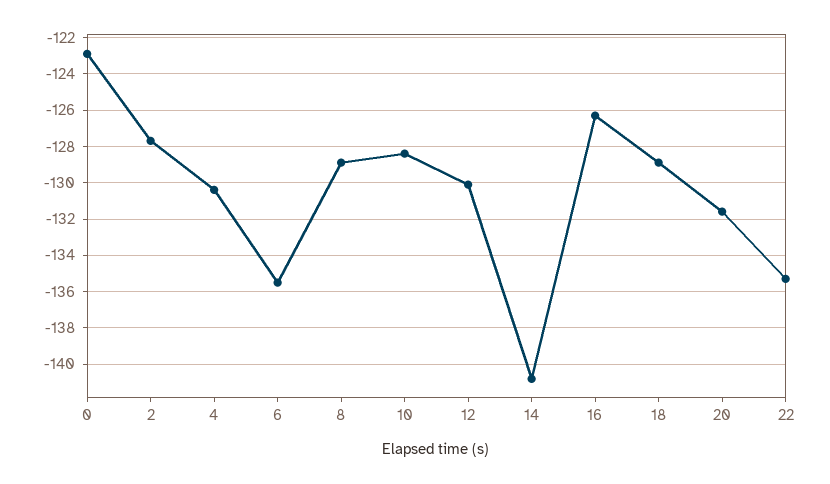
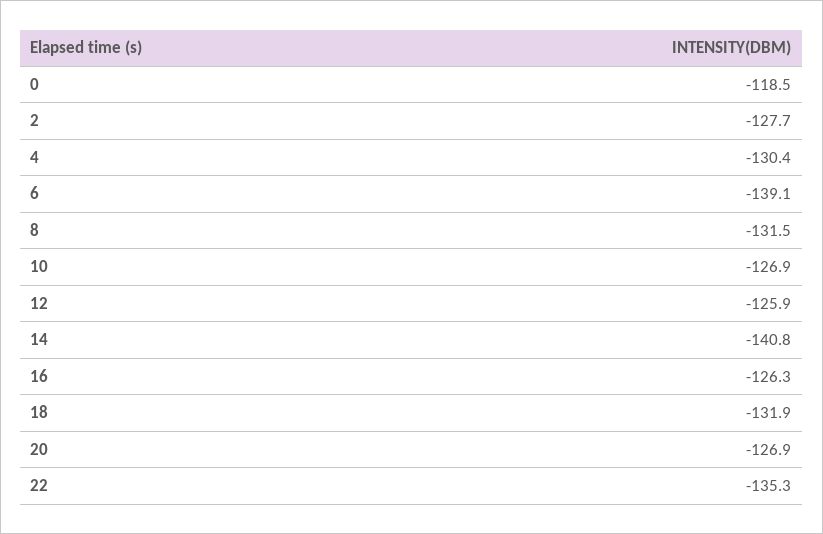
  {
-   "0": -123,
+   "0": -118.5,
    "2": -127.7,
    "4": -130.4,
-   "6": -135.5,
+   "6": -139.1,
-   "8": -129,
+   "8": -131.5,
-   "10": -128.5,
+   "10": -126.9,
-   "12": -130,
+   "12": -125.9,
    "14": -140.8,
    "16": -126.3,
-   "18": -129,
+   "18": -131.9,
-   "20": -131.5,
+   "20": -126.9,
    "22": -135.3
  }

